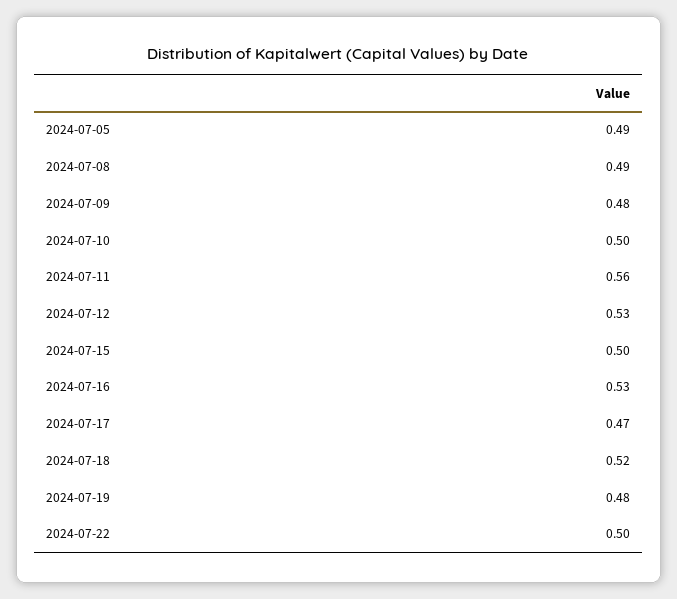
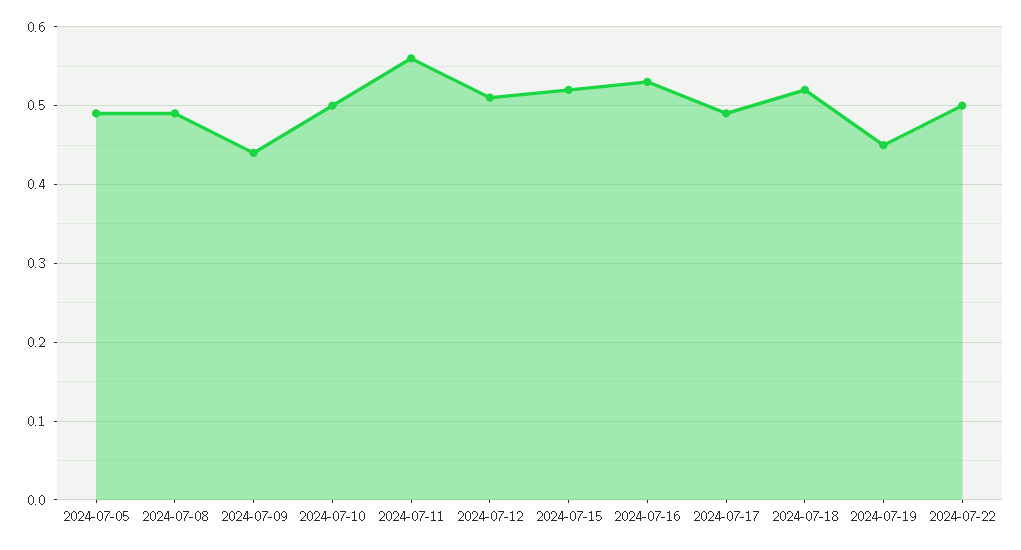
  {
    "2024-07-05": 0.49,
    "2024-07-08": 0.49,
-   "2024-07-09": 0.48,
+   "2024-07-09": 0.44,
    "2024-07-10": 0.5,
    "2024-07-11": 0.56,
-   "2024-07-12": 0.53,
+   "2024-07-12": 0.51,
-   "2024-07-15": 0.5,
+   "2024-07-15": 0.52,
    "2024-07-16": 0.53,
-   "2024-07-17": 0.47,
+   "2024-07-17": 0.49,
    "2024-07-18": 0.52,
-   "2024-07-19": 0.48,
+   "2024-07-19": 0.45,
    "2024-07-22": 0.5
  }

